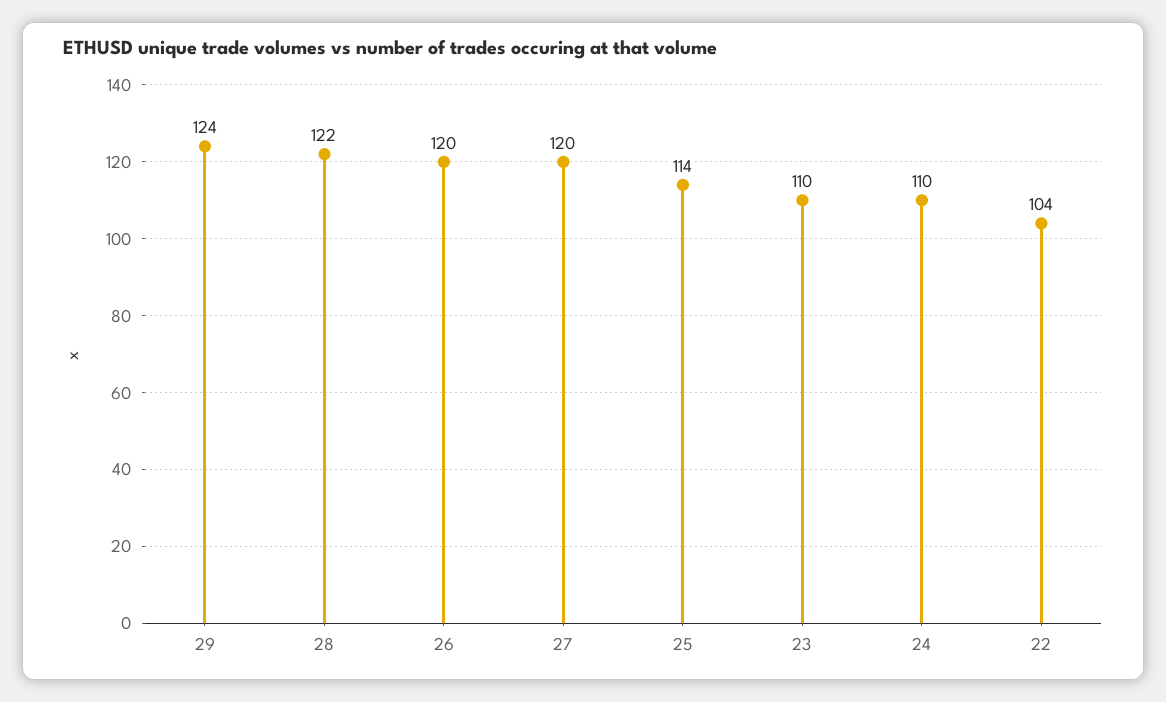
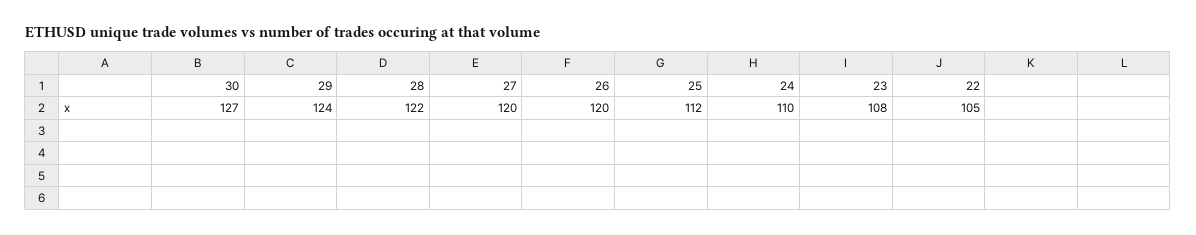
  {
    "29": 124,
    "28": 122,
    "26": 120,
    "27": 120,
-   "25": 114,
+   "25": 112,
-   "23": 110,
+   "23": 108,
    "24": 110,
-   "22": 104
+   "22": 105,
+   "30": 127
  }

